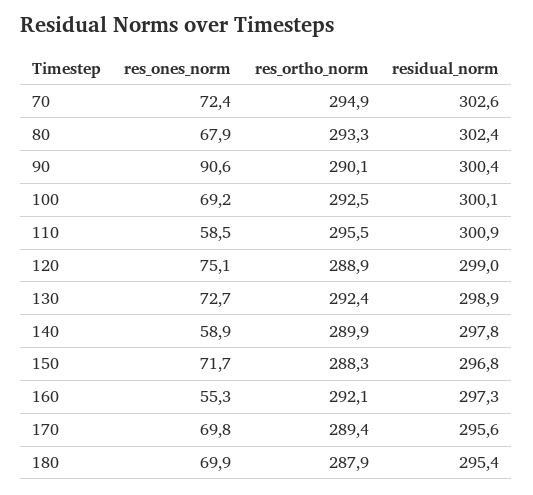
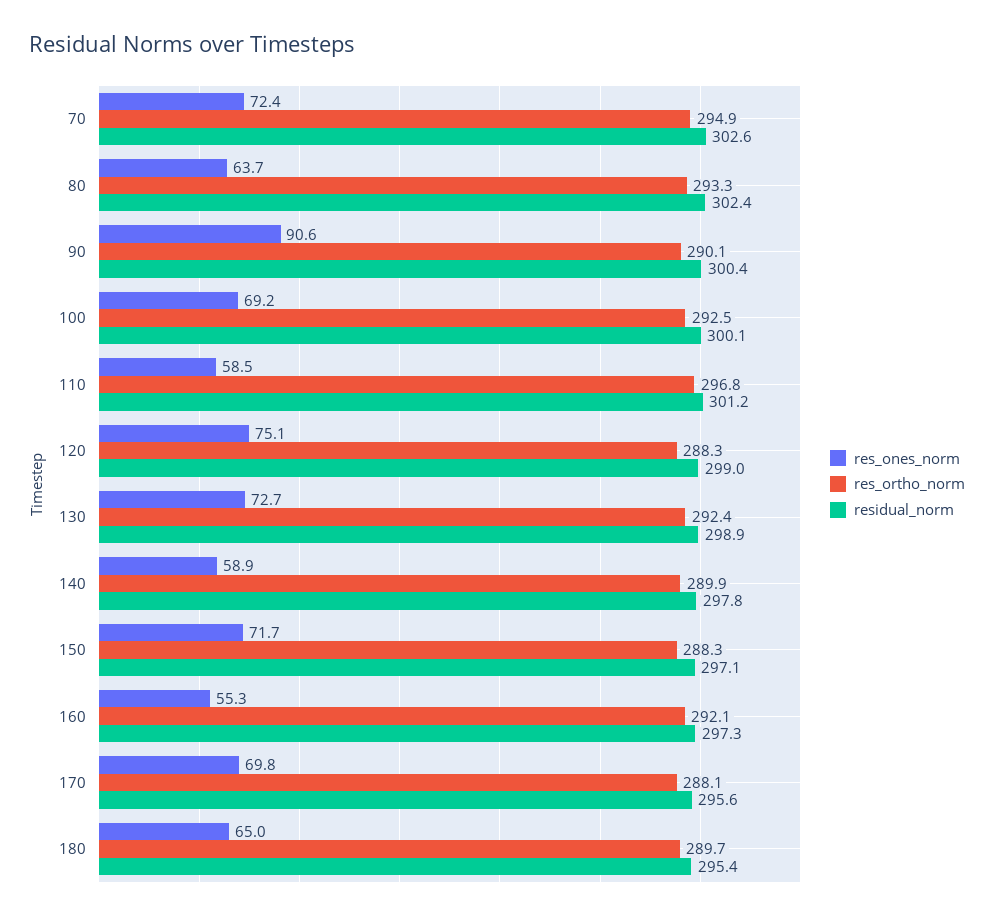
  {
    "res_ones_norm": {
      "70": 72.4,
-     "80": 67.9,
+     "80": 63.7,
      "90": 90.6,
      "100": 69.2,
      "110": 58.5,
      "120": 75.1,
      "130": 72.7,
      "140": 58.9,
      "150": 71.7,
      "160": 55.3,
      "170": 69.8,
-     "180": 69.9
+     "180": 65
    },
    "res_ortho_norm": {
      "70": 294.9,
      "80": 293.3,
      "90": 290.1,
      "100": 292.5,
-     "110": 295.5,
+     "110": 296.8,
-     "120": 288.9,
+     "120": 288.3,
      "130": 292.4,
      "140": 289.9,
      "150": 288.3,
      "160": 292.1,
-     "170": 289.4,
+     "170": 288.1,
-     "180": 287.9
+     "180": 289.7
    },
    "residual_norm": {
      "70": 302.6,
      "80": 302.4,
      "90": 300.4,
      "100": 300.1,
-     "110": 300.9,
+     "110": 301.2,
      "120": 299,
      "130": 298.9,
      "140": 297.8,
-     "150": 296.8,
+     "150": 297.1,
      "160": 297.3,
      "170": 295.6,
      "180": 295.4
    }
  }

